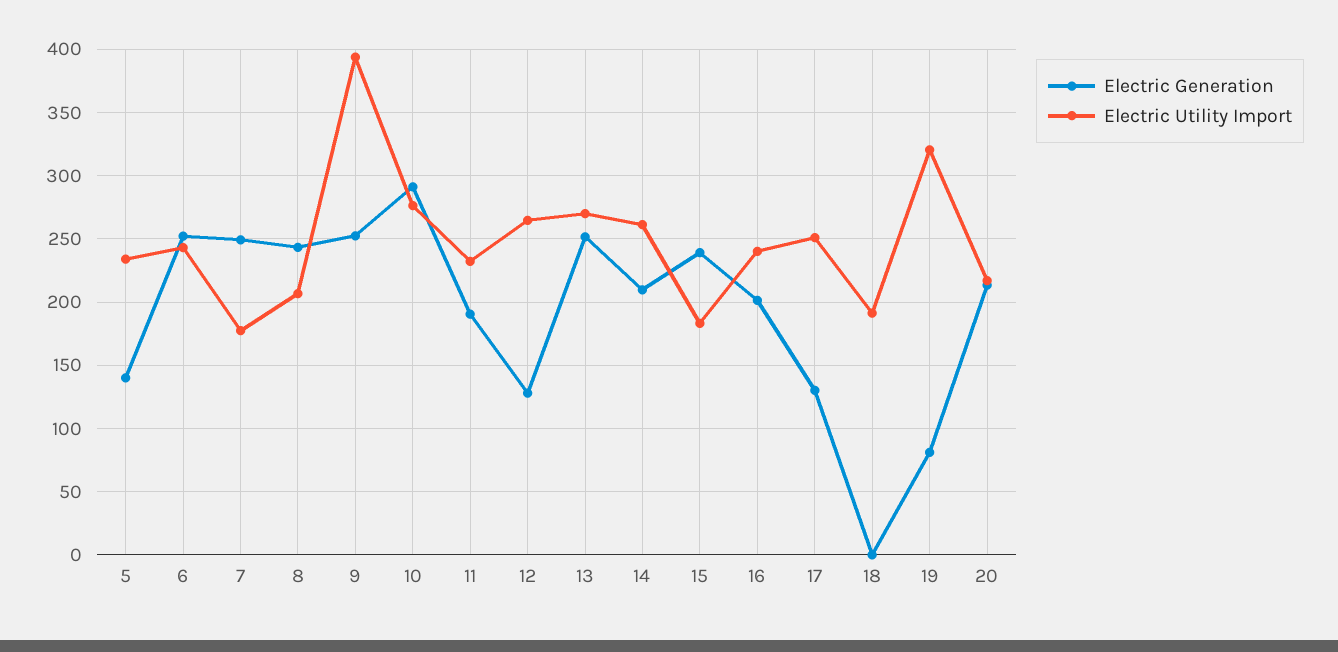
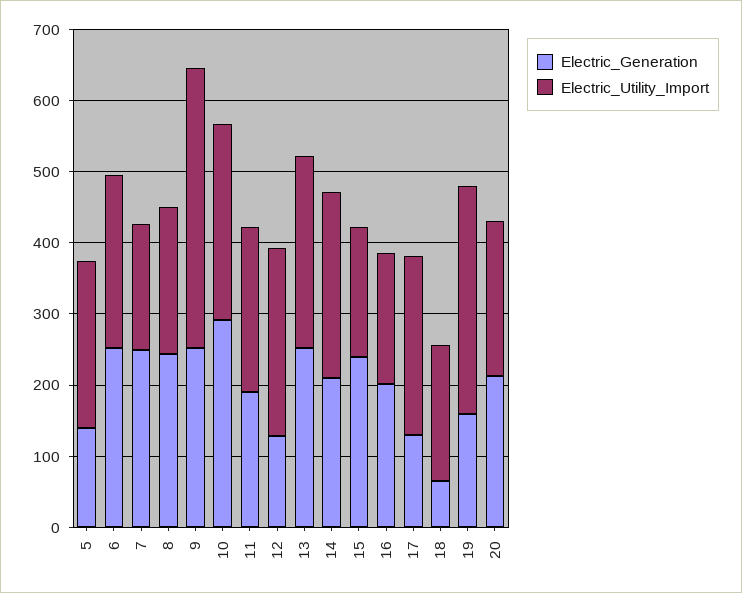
  {
    "Electric Generation": {
      "5": 140,
      "6": 250,
      "7": 250,
      "8": 245,
      "9": 250,
      "10": 290,
      "11": 190,
      "12": 130,
      "13": 250,
      "14": 210,
      "15": 240,
      "16": 200,
      "17": 130,
-     "18": 0,
+     "18": 60,
-     "19": 80,
+     "19": 160,
      "20": 215
    },
    "Electric Utility Import": {
      "5": 235,
      "6": 245,
      "7": 175,
      "8": 205,
      "9": 395,
      "10": 275,
      "11": 230,
      "12": 265,
      "13": 270,
      "14": 260,
      "15": 185,
-     "16": 240,
+     "16": 180,
      "17": 250,
      "18": 190,
      "19": 320,
      "20": 215
    }
  }

